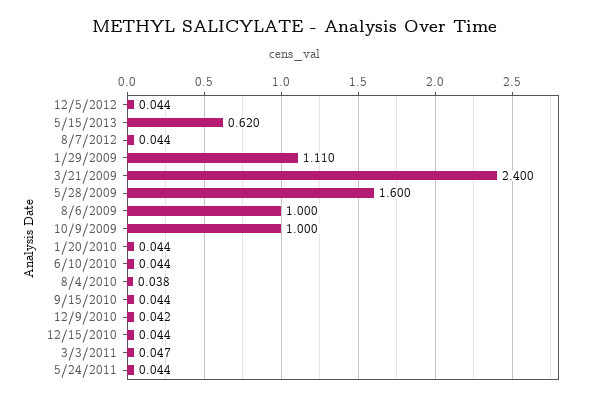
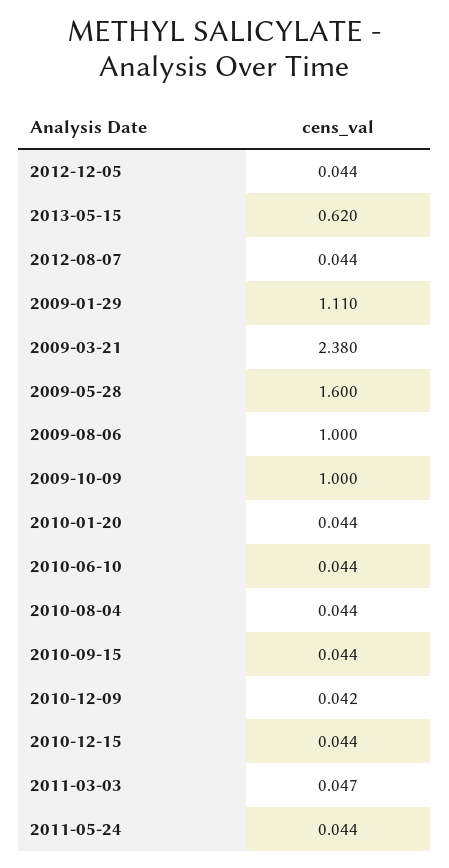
  {
    "12/5/2012": 0.044,
    "5/15/2013": 0.62,
    "8/7/2012": 0.044,
    "1/29/2009": 1.11,
-   "3/21/2009": 2.4,
+   "3/21/2009": 2.38,
    "5/28/2009": 1.6,
    "8/6/2009": 1,
    "10/9/2009": 1,
    "1/20/2010": 0.044,
    "6/10/2010": 0.044,
-   "8/4/2010": 0.038,
+   "8/4/2010": 0.044,
    "9/15/2010": 0.044,
    "12/9/2010": 0.042,
    "12/15/2010": 0.044,
    "3/3/2011": 0.047,
    "5/24/2011": 0.044
  }

